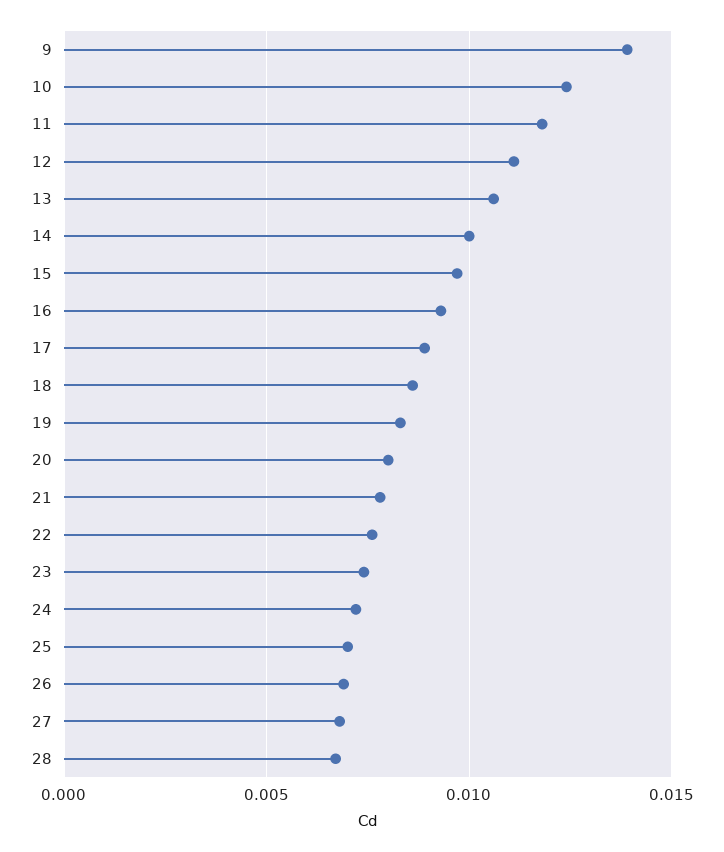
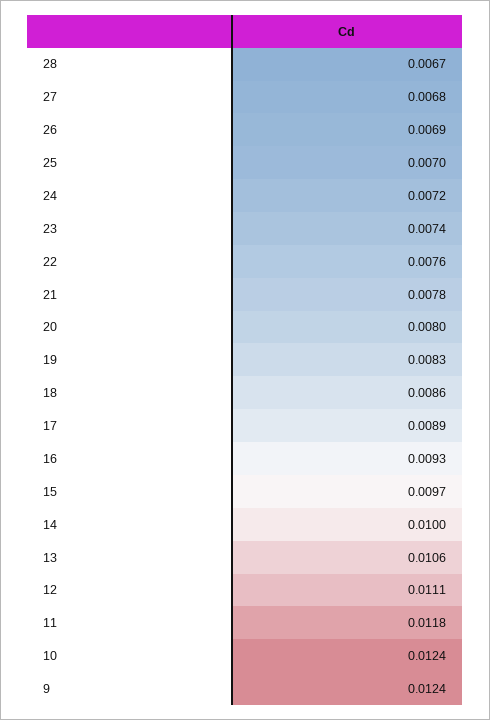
  {
-   "9": 0.014,
+   "9": 0.0124,
    "10": 0.0124,
    "11": 0.0118,
    "12": 0.0111,
    "13": 0.0106,
    "14": 0.01,
    "15": 0.0097,
    "16": 0.0093,
    "17": 0.0089,
    "18": 0.0086,
    "19": 0.0083,
    "20": 0.008,
    "21": 0.0078,
    "22": 0.0076,
    "23": 0.0074,
    "24": 0.0072,
    "25": 0.007,
    "26": 0.0069,
    "27": 0.0068,
    "28": 0.0067
  }

